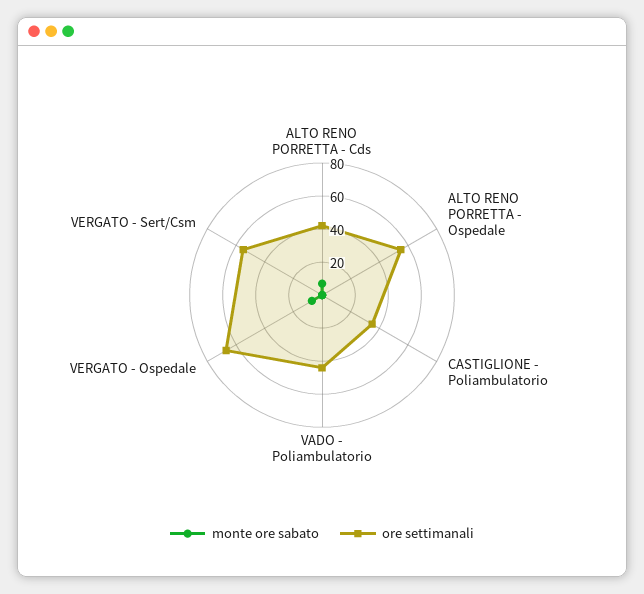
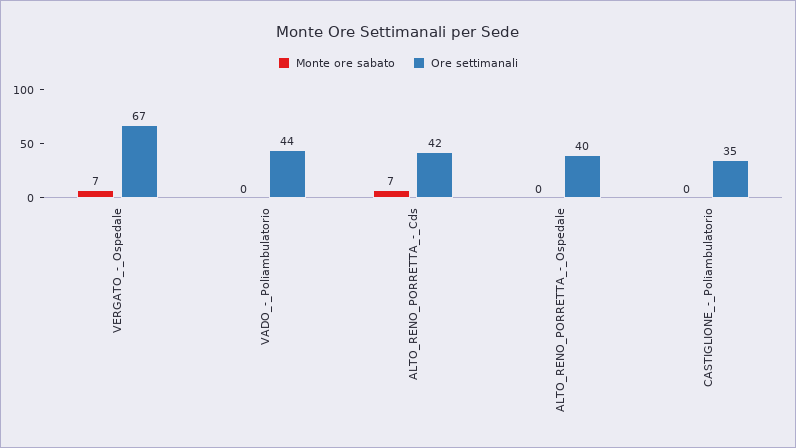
  {
    "monte ore sabato": {
      "ALTO RENO PORRETTA - Cds": 7,
      "ALTO RENO PORRETTA - Ospedale": 0,
      "CASTIGLIONE - Poliambulatorio": 0,
      "VADO - Poliambulatorio": 0,
-     "VERGATO - Ospedale": 7,
+     "VERGATO - Ospedale": 7
-     "VERGATO - Sert/Csm": 0
    },
    "ore settimanali": {
      "ALTO RENO PORRETTA - Cds": 42,
-     "ALTO RENO PORRETTA - Ospedale": 55,
+     "ALTO RENO PORRETTA - Ospedale": 40,
      "CASTIGLIONE - Poliambulatorio": 35,
      "VADO - Poliambulatorio": 44,
-     "VERGATO - Ospedale": 67,
+     "VERGATO - Ospedale": 67
-     "VERGATO - Sert/Csm": 55
    }
  }

